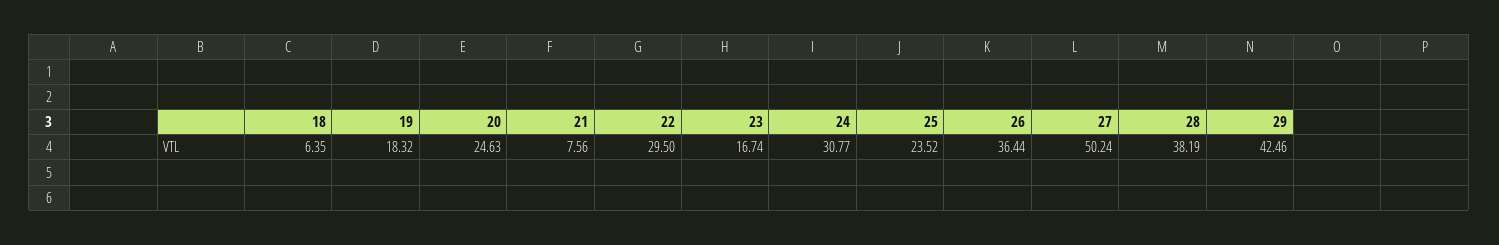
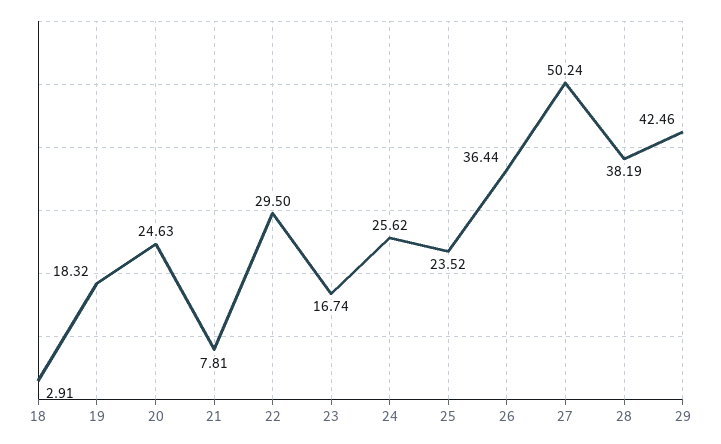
  {
-   "18": 6.35,
+   "18": 2.91,
    "19": 18.32,
    "20": 24.63,
-   "21": 7.56,
+   "21": 7.81,
    "22": 29.5,
    "23": 16.74,
-   "24": 30.77,
+   "24": 25.62,
    "25": 23.52,
    "26": 36.44,
    "27": 50.24,
    "28": 38.19,
    "29": 42.46
  }

